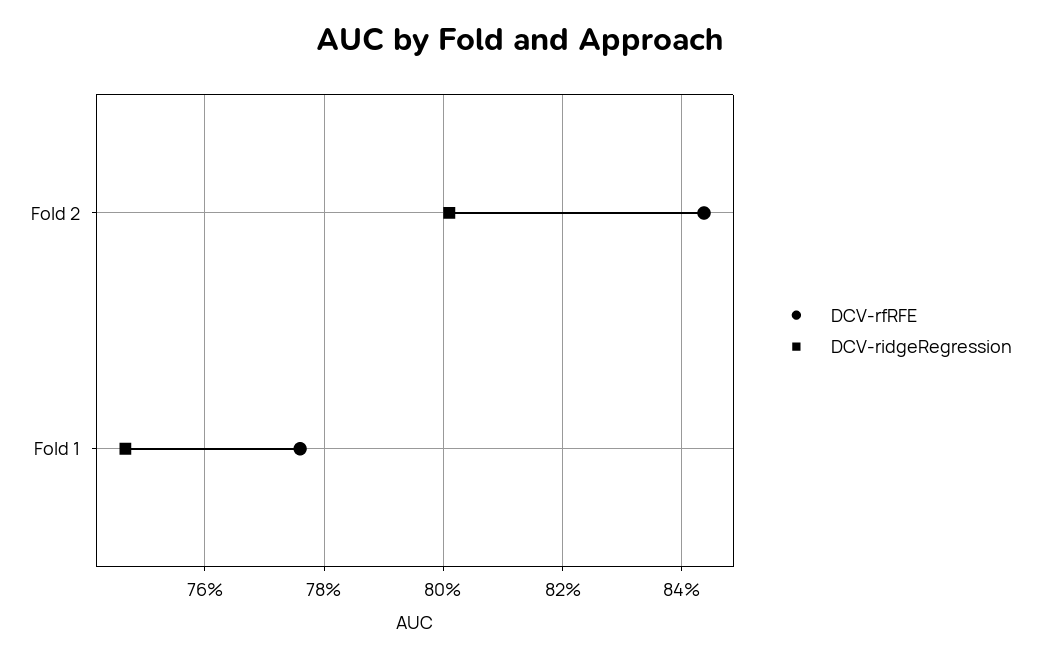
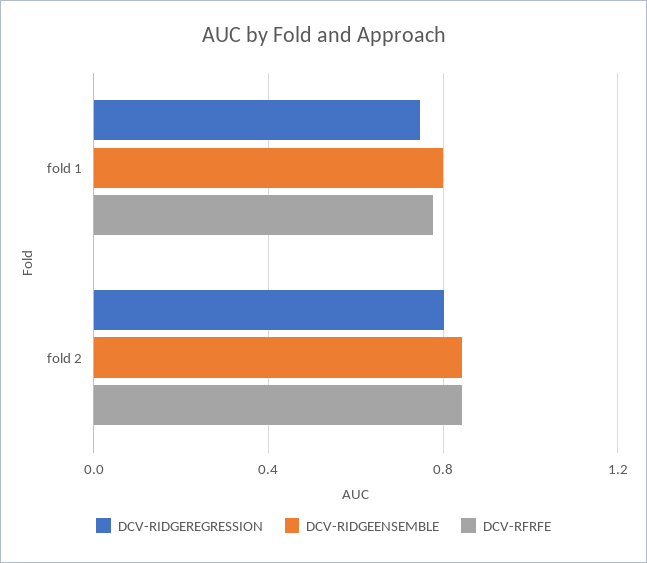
  {
    "DCV-rfRFE": {
      "Fold 2": 0.844,
      "Fold 1": 0.776
    },
    "DCV-ridgeRegression": {
      "Fold 2": 0.802,
      "Fold 1": 0.746
-   }
+   },
+   "DCV-RIDGEENSEMBLE": {
+     "Fold 1": 0.8,
+     "Fold 2": 0.85
+   }
  }

